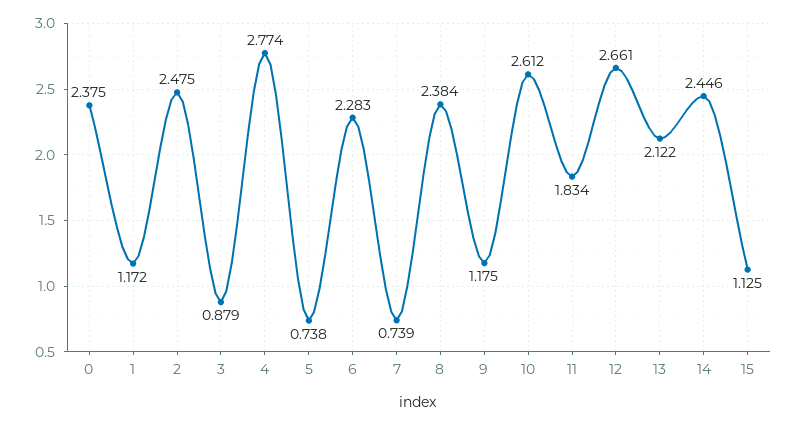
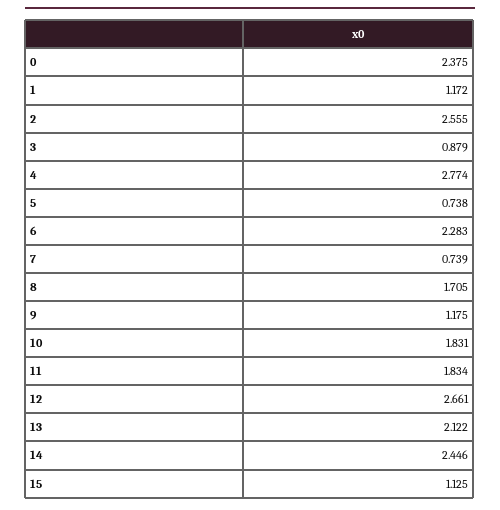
  {
    "0": 2.375,
    "1": 1.172,
-   "2": 2.475,
+   "2": 2.555,
    "3": 0.879,
    "4": 2.774,
    "5": 0.738,
    "6": 2.283,
    "7": 0.739,
-   "8": 2.384,
+   "8": 1.705,
    "9": 1.175,
-   "10": 2.612,
+   "10": 1.831,
    "11": 1.834,
    "12": 2.661,
    "13": 2.122,
    "14": 2.446,
    "15": 1.125
  }

